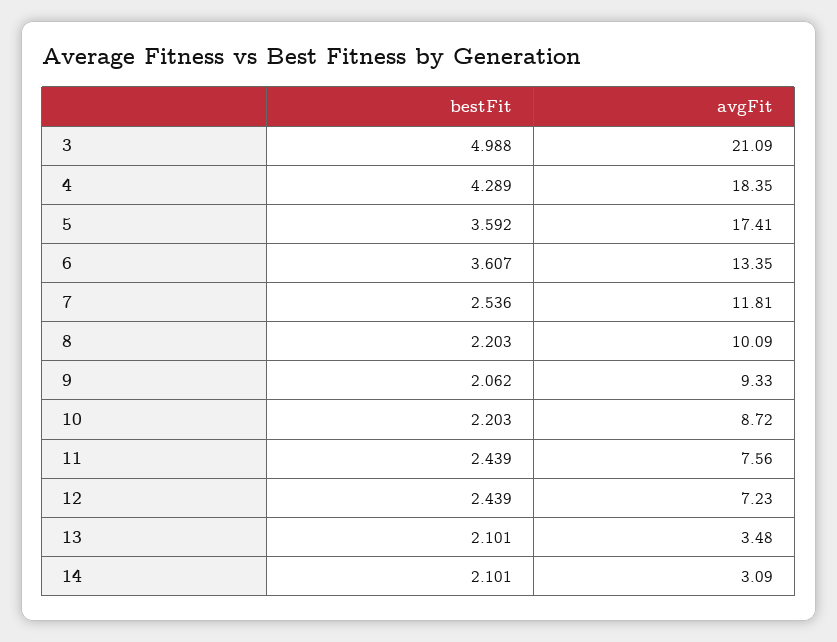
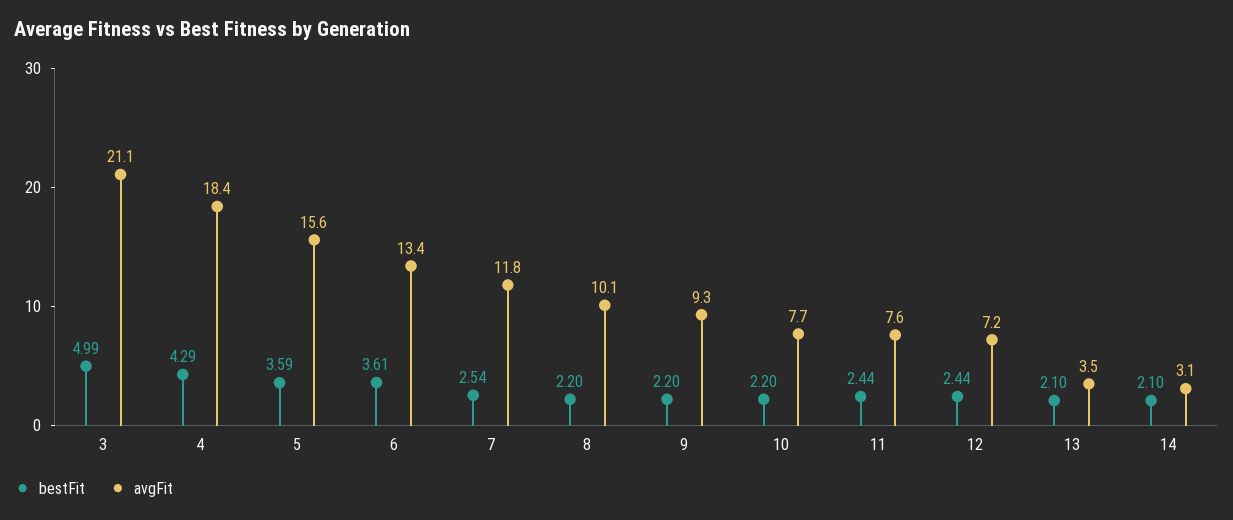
  {
    "bestFit": {
      "3": 4.988,
      "4": 4.289,
      "5": 3.592,
      "6": 3.607,
      "7": 2.536,
      "8": 2.203,
-     "9": 2.062,
+     "9": 2.2,
      "10": 2.203,
      "11": 2.439,
      "12": 2.439,
      "13": 2.101,
      "14": 2.101
    },
    "avgFit": {
      "3": 21.09,
      "4": 18.35,
-     "5": 17.41,
+     "5": 15.6,
      "6": 13.35,
      "7": 11.81,
      "8": 10.09,
      "9": 9.33,
-     "10": 8.72,
+     "10": 7.7,
      "11": 7.56,
      "12": 7.23,
      "13": 3.48,
      "14": 3.09
    }
  }

